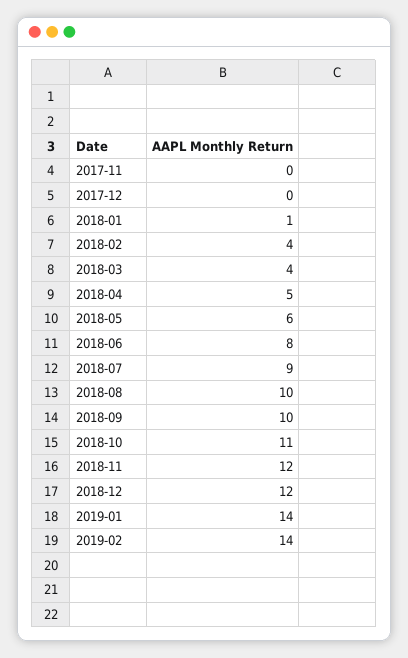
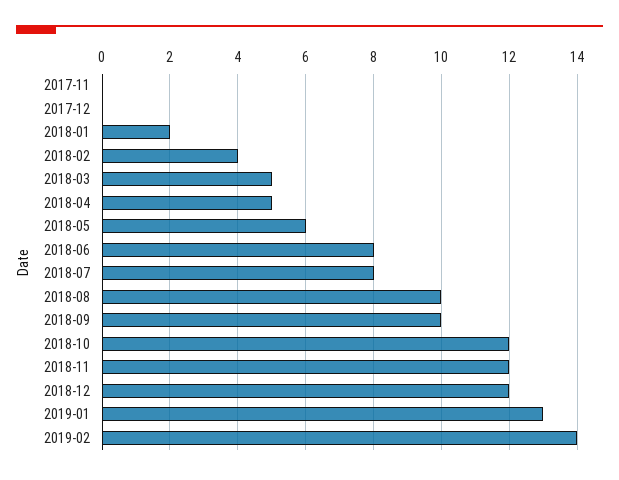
  {
    "2017-11": 0,
    "2017-12": 0,
-   "2018-01": 1,
+   "2018-01": 2,
    "2018-02": 4,
-   "2018-03": 4,
+   "2018-03": 5,
    "2018-04": 5,
    "2018-05": 6,
    "2018-06": 8,
-   "2018-07": 9,
+   "2018-07": 8,
    "2018-08": 10,
    "2018-09": 10,
-   "2018-10": 11,
+   "2018-10": 12,
    "2018-11": 12,
    "2018-12": 12,
-   "2019-01": 14,
+   "2019-01": 13,
    "2019-02": 14
  }

